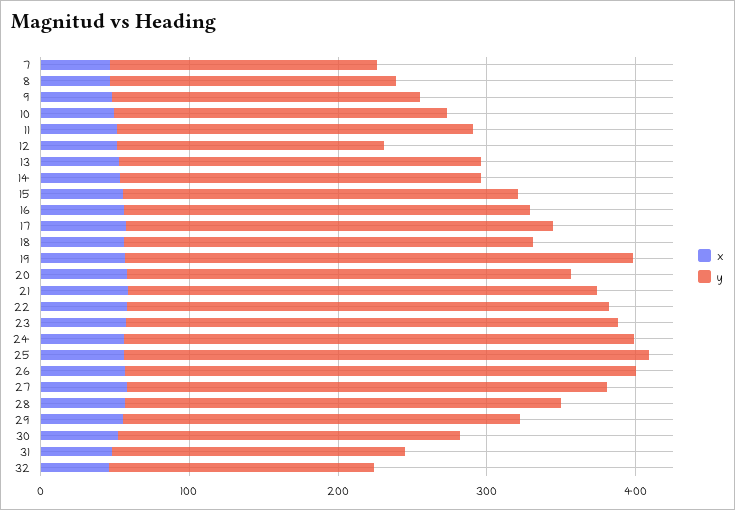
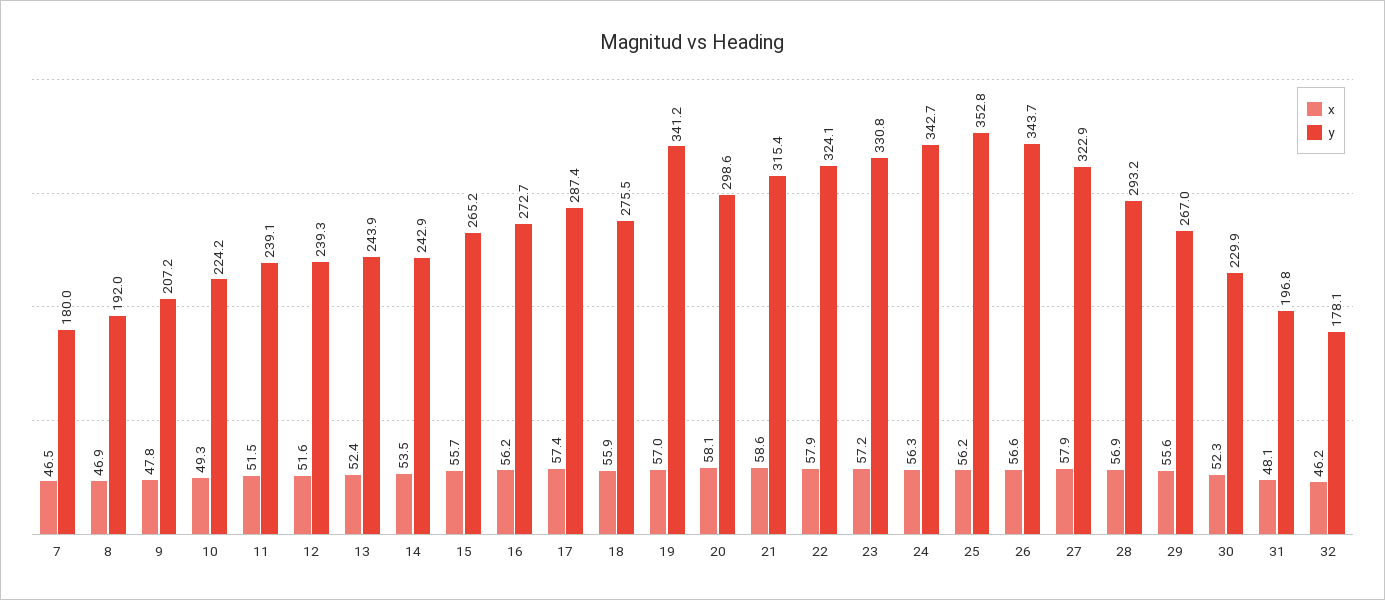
  {
    "x": {
      "7": 46.5,
      "8": 46.9,
      "9": 47.8,
      "10": 49.3,
      "11": 51.5,
      "12": 51.6,
      "13": 52.4,
      "14": 53.5,
      "15": 55.7,
      "16": 56.2,
      "17": 57.4,
      "18": 55.9,
      "19": 57,
      "20": 58.1,
      "21": 58.6,
      "22": 57.9,
      "23": 57.2,
      "24": 56.3,
      "25": 56.2,
      "26": 56.6,
      "27": 57.9,
      "28": 56.9,
      "29": 55.6,
      "30": 52.3,
      "31": 48.1,
      "32": 46.2
    },
    "y": {
      "7": 180,
      "8": 192,
      "9": 207.2,
      "10": 224.2,
      "11": 239.1,
-     "12": 180,
+     "12": 239.3,
      "13": 243.9,
      "14": 242.9,
      "15": 265.2,
      "16": 272.7,
      "17": 287.4,
      "18": 275.5,
      "19": 341.2,
      "20": 298.6,
      "21": 315.4,
      "22": 324.1,
      "23": 330.8,
      "24": 342.7,
      "25": 352.8,
      "26": 343.7,
      "27": 322.9,
      "28": 293.2,
      "29": 267,
      "30": 229.9,
      "31": 196.8,
      "32": 178.1
    }
  }

